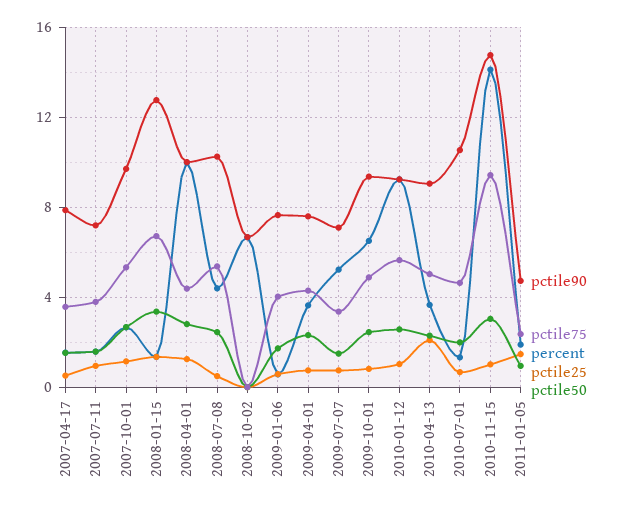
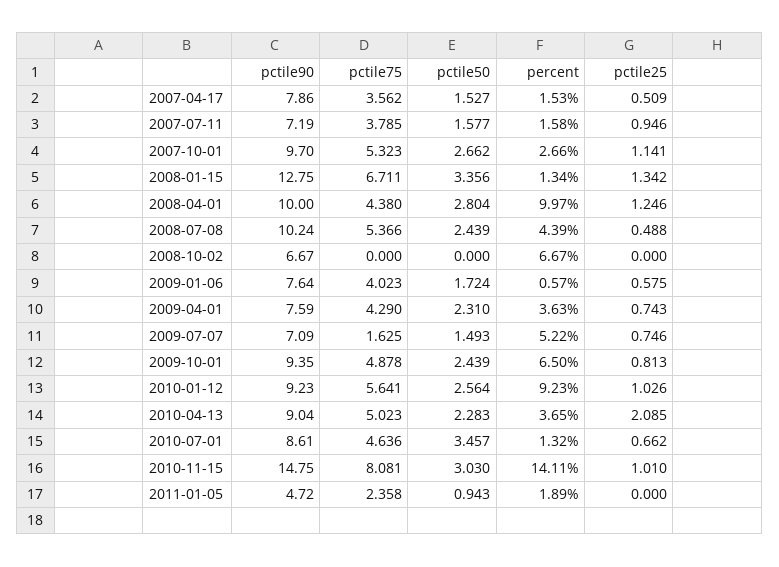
  {
    "pctile90": {
      "2007-04-17": 7.86,
      "2007-07-11": 7.19,
      "2007-10-01": 9.7,
      "2008-01-15": 12.75,
      "2008-04-01": 10,
      "2008-07-08": 10.24,
      "2008-10-02": 6.67,
      "2009-01-06": 7.64,
      "2009-04-01": 7.59,
      "2009-07-07": 7.09,
      "2009-10-01": 9.35,
      "2010-01-12": 9.23,
      "2010-04-13": 9.04,
-     "2010-07-01": 10.5,
+     "2010-07-01": 8.61,
      "2010-11-15": 14.75,
      "2011-01-05": 4.72
    },
    "pctile75": {
      "2007-04-17": 3.562,
      "2007-07-11": 3.785,
      "2007-10-01": 5.323,
      "2008-01-15": 6.711,
      "2008-04-01": 4.38,
      "2008-07-08": 5.366,
      "2008-10-02": 0,
      "2009-01-06": 4.023,
      "2009-04-01": 4.29,
-     "2009-07-07": 3.5,
+     "2009-07-07": 1.625,
      "2009-10-01": 4.878,
      "2010-01-12": 5.641,
      "2010-04-13": 5.023,
      "2010-07-01": 4.636,
-     "2010-11-15": 9.5,
+     "2010-11-15": 8.081,
      "2011-01-05": 2.358
    },
    "percent": {
      "2007-04-17": 1.53,
      "2007-07-11": 1.58,
      "2007-10-01": 2.66,
      "2008-01-15": 1.34,
      "2008-04-01": 9.97,
      "2008-07-08": 4.39,
      "2008-10-02": 6.67,
      "2009-01-06": 0.57,
      "2009-04-01": 3.63,
      "2009-07-07": 5.22,
      "2009-10-01": 6.5,
      "2010-01-12": 9.23,
      "2010-04-13": 3.65,
      "2010-07-01": 1.32,
      "2010-11-15": 14.11,
      "2011-01-05": 1.89
    },
    "pctile25": {
      "2007-04-17": 0.509,
      "2007-07-11": 0.946,
      "2007-10-01": 1.141,
      "2008-01-15": 1.342,
      "2008-04-01": 1.246,
      "2008-07-08": 0.488,
      "2008-10-02": 0,
      "2009-01-06": 0.575,
      "2009-04-01": 0.743,
      "2009-07-07": 0.746,
      "2009-10-01": 0.813,
      "2010-01-12": 1.026,
      "2010-04-13": 2.085,
      "2010-07-01": 0.662,
      "2010-11-15": 1.01,
-     "2011-01-05": 1.5
+     "2011-01-05": 0
    },
    "pctile50": {
      "2007-04-17": 1.527,
      "2007-07-11": 1.577,
      "2007-10-01": 2.662,
      "2008-01-15": 3.356,
      "2008-04-01": 2.804,
      "2008-07-08": 2.439,
      "2008-10-02": 0,
      "2009-01-06": 1.724,
      "2009-04-01": 2.31,
      "2009-07-07": 1.493,
      "2009-10-01": 2.439,
      "2010-01-12": 2.564,
      "2010-04-13": 2.283,
-     "2010-07-01": 2,
+     "2010-07-01": 3.457,
      "2010-11-15": 3.03,
      "2011-01-05": 0.943
    }
  }

